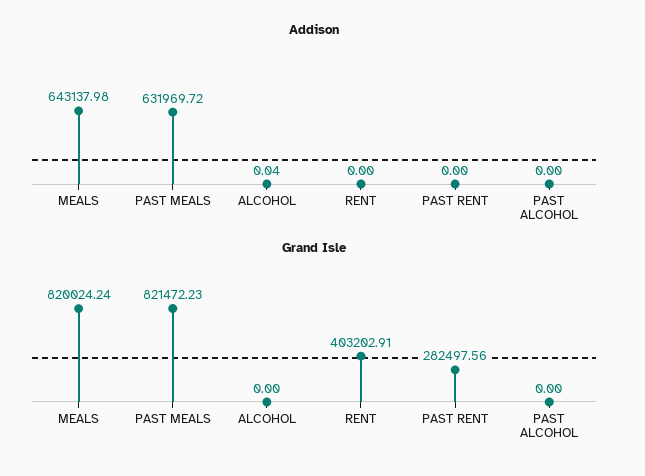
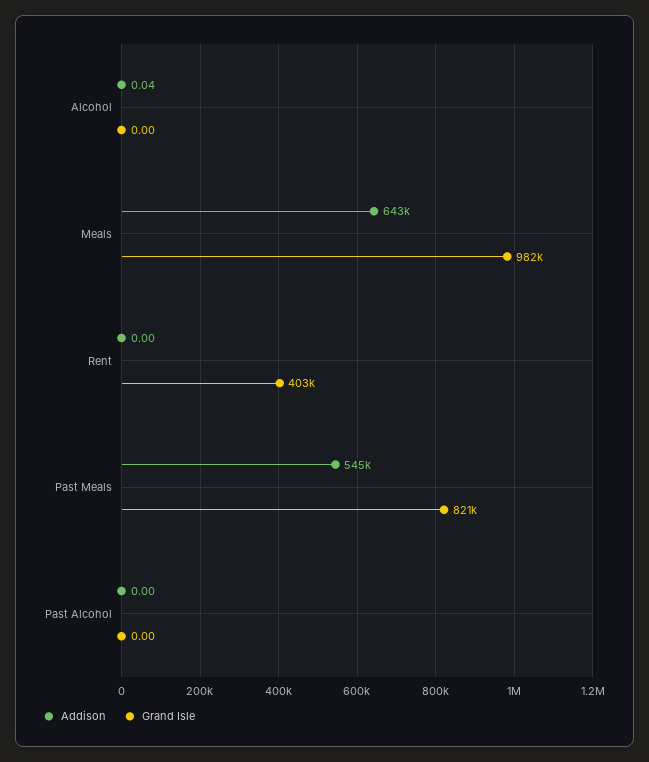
  {
    "Addison": {
      "MEALS": 643137.98,
-     "PAST MEALS": 631969.72,
+     "PAST MEALS": 545000,
      "ALCOHOL": 0.04,
      "RENT": 0,
-     "PAST RENT": 0,
      "PAST ALCOHOL": 0
    },
    "Grand Isle": {
-     "MEALS": 820024.24,
+     "MEALS": 982000,
      "PAST MEALS": 821472.23,
      "ALCOHOL": 0,
      "RENT": 403202.91,
-     "PAST RENT": 282497.56,
      "PAST ALCOHOL": 0
    }
  }

